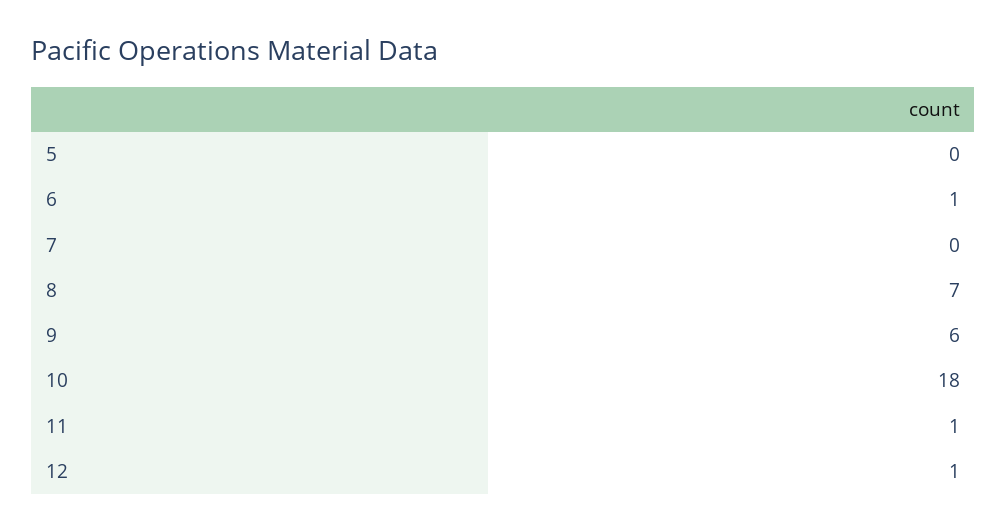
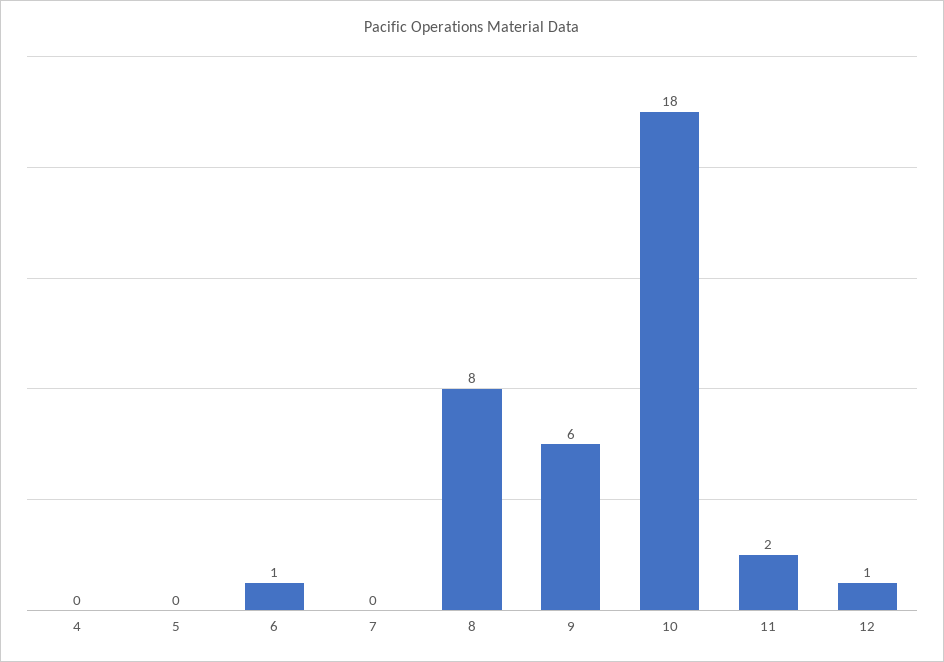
  {
    "5": 0,
    "6": 1,
    "7": 0,
-   "8": 7,
+   "8": 8,
    "9": 6,
    "10": 18,
-   "11": 1,
+   "11": 2,
-   "12": 1
+   "12": 1,
+   "4": 0
  }

